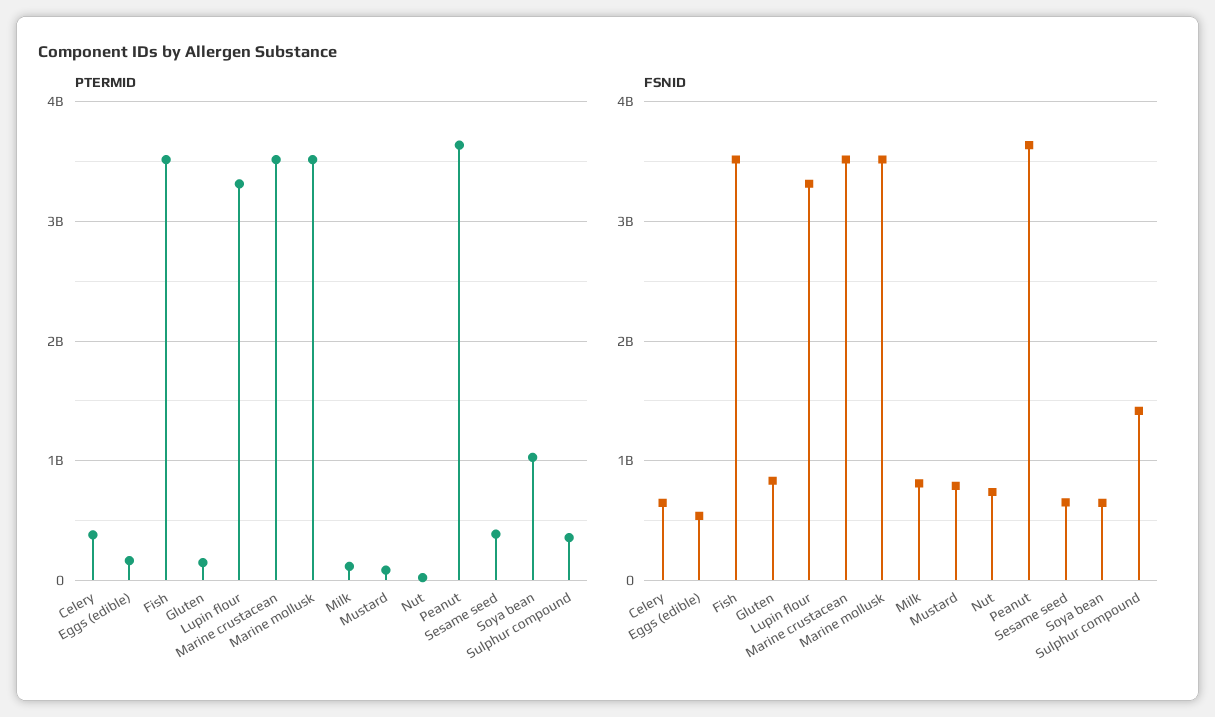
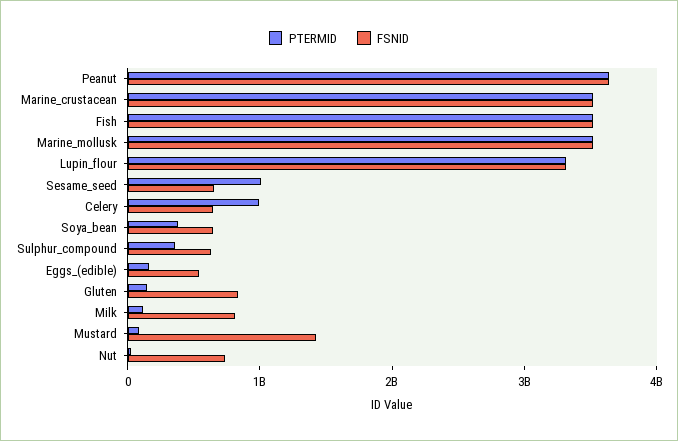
  {
    "PTERMID": {
-     "Celery": 400000000,
+     "Celery": 1000000000,
      "Eggs (edible)": 200000000,
      "Fish": 3500000000,
      "Gluten": 100000000,
      "Lupin flour": 3300000000,
      "Marine crustacean": 3500000000,
      "Marine mollusk": 3500000000,
      "Milk": 100000000,
      "Mustard": 100000000,
      "Nut": 0,
      "Peanut": 3600000000,
-     "Sesame seed": 400000000,
+     "Sesame seed": 1000000000,
-     "Soya bean": 1000000000,
+     "Soya bean": 400000000,
      "Sulphur compound": 400000000
    },
    "FSNID": {
      "Celery": 600000000,
      "Eggs (edible)": 500000000,
      "Fish": 3500000000,
      "Gluten": 800000000,
      "Lupin flour": 3300000000,
      "Marine crustacean": 3500000000,
      "Marine mollusk": 3500000000,
      "Milk": 800000000,
-     "Mustard": 800000000,
+     "Mustard": 1400000000,
      "Nut": 700000000,
      "Peanut": 3600000000,
      "Sesame seed": 700000000,
      "Soya bean": 600000000,
-     "Sulphur compound": 1400000000
+     "Sulphur compound": 600000000
    }
  }

